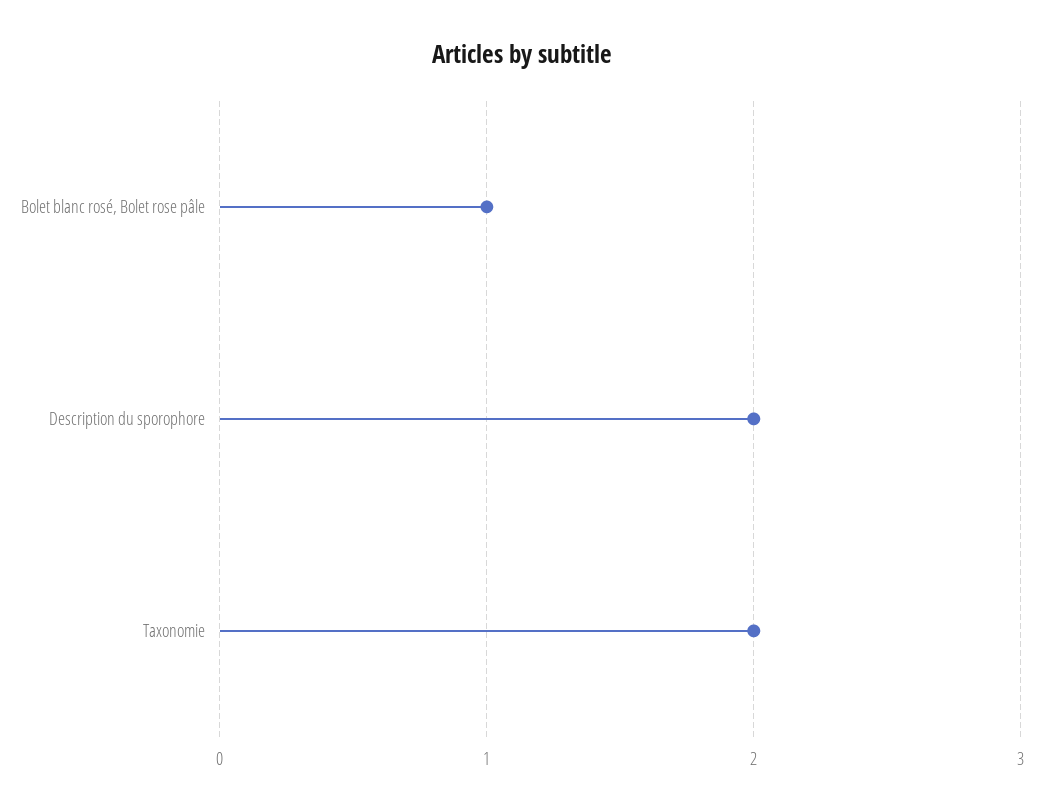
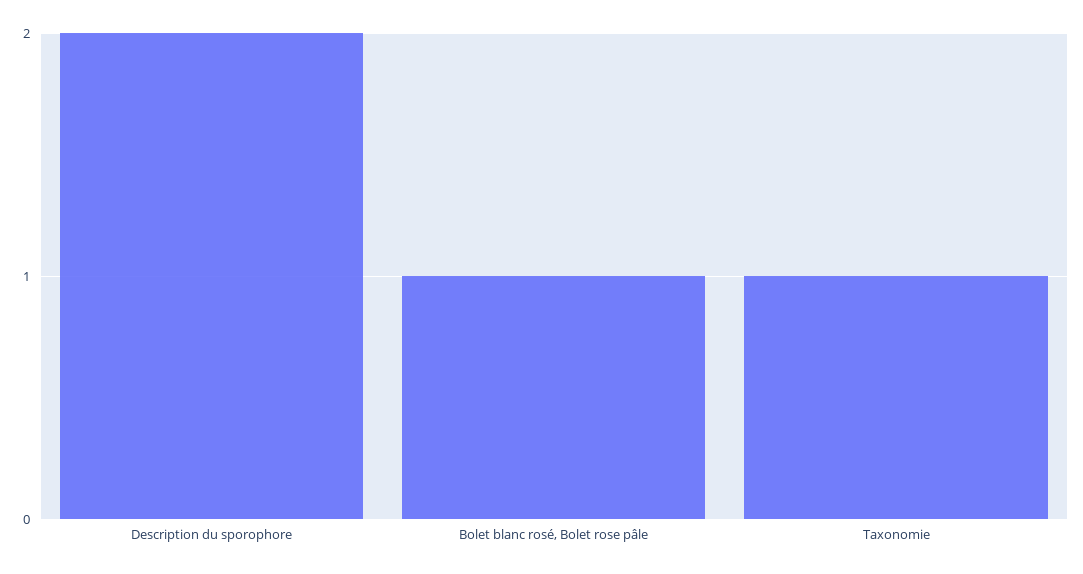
  {
    "Bolet blanc rosé, Bolet rose pâle": 1,
    "Description du sporophore": 2,
-   "Taxonomie": 2
+   "Taxonomie": 1
  }

